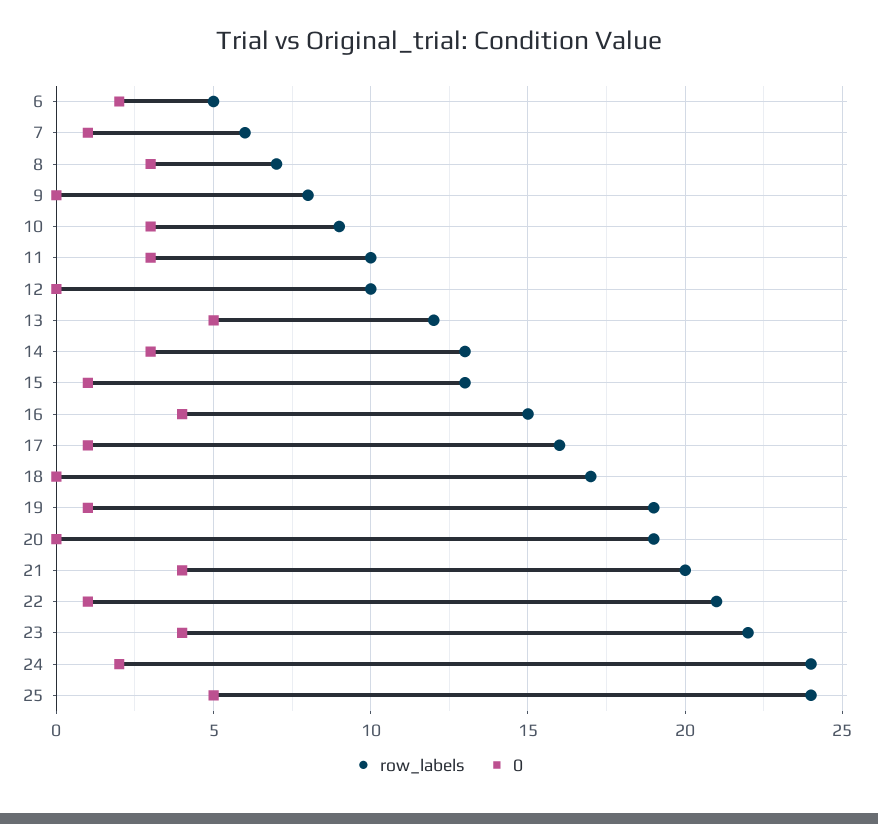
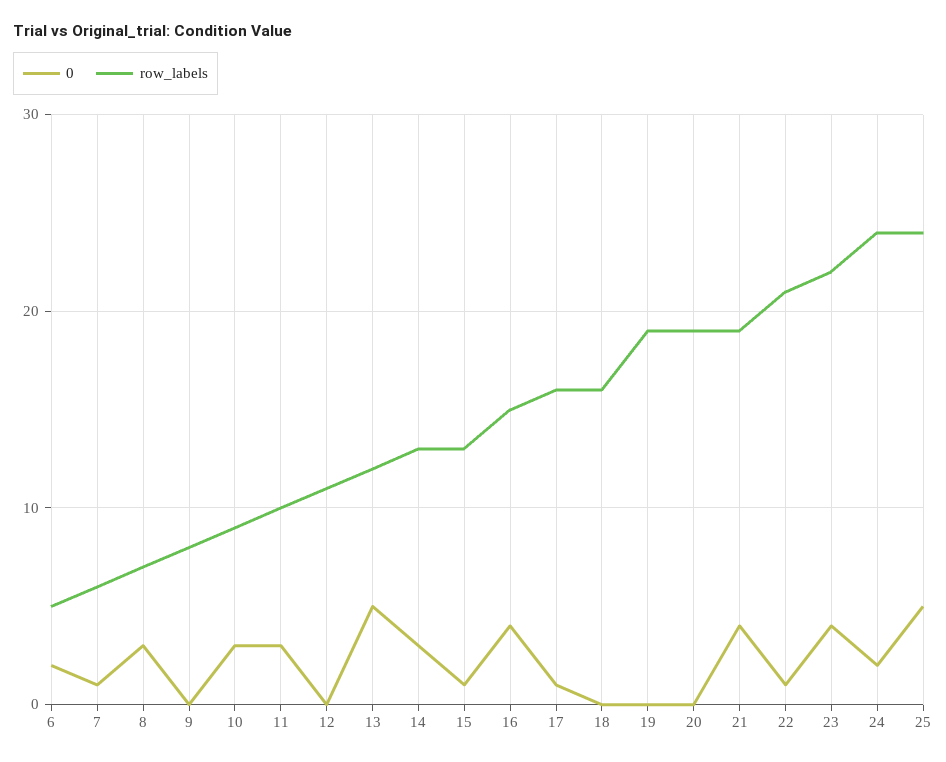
  {
    "row_labels": {
      "6": 5,
      "7": 6,
      "8": 7,
      "9": 8,
      "10": 9,
      "11": 10,
-     "12": 10,
+     "12": 11,
      "13": 12,
      "14": 13,
      "15": 13,
      "16": 15,
      "17": 16,
-     "18": 17,
+     "18": 16,
      "19": 19,
      "20": 19,
-     "21": 20,
+     "21": 19,
      "22": 21,
      "23": 22,
      "24": 24,
      "25": 24
    },
    "0": {
      "6": 2,
      "7": 1,
      "8": 3,
      "9": 0,
      "10": 3,
      "11": 3,
      "12": 0,
      "13": 5,
      "14": 3,
      "15": 1,
      "16": 4,
      "17": 1,
      "18": 0,
-     "19": 1,
+     "19": 0,
      "20": 0,
      "21": 4,
      "22": 1,
      "23": 4,
      "24": 2,
      "25": 5
    }
  }

